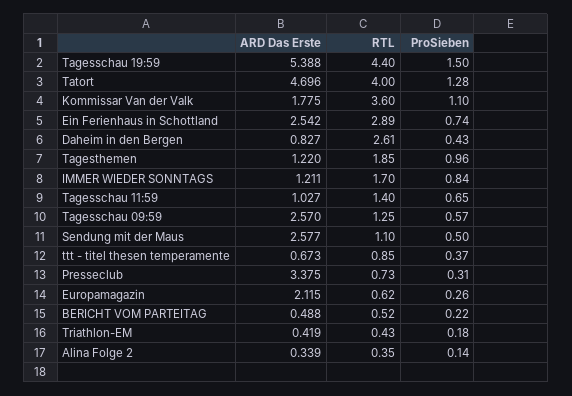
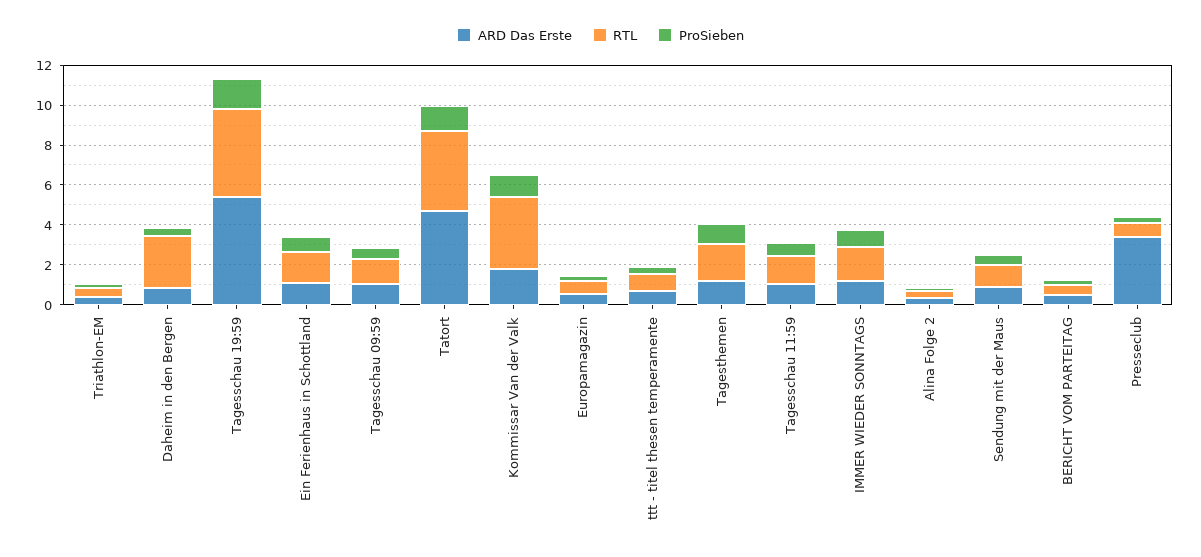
  {
    "ARD Das Erste": {
      "Tagesschau 19:59": 5.388,
      "Tatort": 4.696,
      "Kommissar Van der Valk": 1.775,
-     "Ein Ferienhaus in Schottland": 2.542,
+     "Ein Ferienhaus in Schottland": 1,
      "Daheim in den Bergen": 0.827,
      "Tagesthemen": 1.22,
      "IMMER WIEDER SONNTAGS": 1.211,
      "Tagesschau 11:59": 1.027,
-     "Tagesschau 09:59": 2.57,
+     "Tagesschau 09:59": 1,
-     "Sendung mit der Maus": 2.577,
+     "Sendung mit der Maus": 1,
      "ttt - titel thesen temperamente": 0.673,
      "Presseclub": 3.375,
-     "Europamagazin": 2.115,
+     "Europamagazin": 0.5,
      "BERICHT VOM PARTEITAG": 0.488,
      "Triathlon-EM": 0.419,
      "Alina Folge 2": 0.339
    },
    "RTL": {
      "Tagesschau 19:59": 4.4,
      "Tatort": 4,
      "Kommissar Van der Valk": 3.6,
-     "Ein Ferienhaus in Schottland": 2.89,
+     "Ein Ferienhaus in Schottland": 1.5,
      "Daheim in den Bergen": 2.61,
      "Tagesthemen": 1.85,
      "IMMER WIEDER SONNTAGS": 1.7,
      "Tagesschau 11:59": 1.4,
      "Tagesschau 09:59": 1.25,
      "Sendung mit der Maus": 1.1,
      "ttt - titel thesen temperamente": 0.85,
      "Presseclub": 0.73,
      "Europamagazin": 0.62,
      "BERICHT VOM PARTEITAG": 0.52,
      "Triathlon-EM": 0.43,
      "Alina Folge 2": 0.35
    },
    "ProSieben": {
      "Tagesschau 19:59": 1.5,
      "Tatort": 1.28,
      "Kommissar Van der Valk": 1.1,
      "Ein Ferienhaus in Schottland": 0.74,
      "Daheim in den Bergen": 0.43,
      "Tagesthemen": 0.96,
      "IMMER WIEDER SONNTAGS": 0.84,
      "Tagesschau 11:59": 0.65,
      "Tagesschau 09:59": 0.57,
      "Sendung mit der Maus": 0.5,
      "ttt - titel thesen temperamente": 0.37,
      "Presseclub": 0.31,
      "Europamagazin": 0.26,
      "BERICHT VOM PARTEITAG": 0.22,
      "Triathlon-EM": 0.18,
      "Alina Folge 2": 0.14
    }
  }

